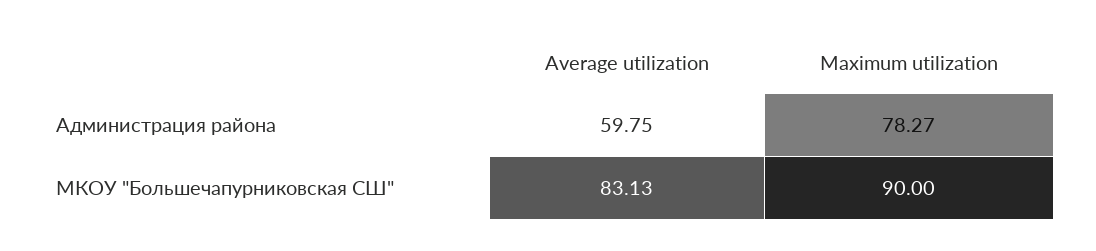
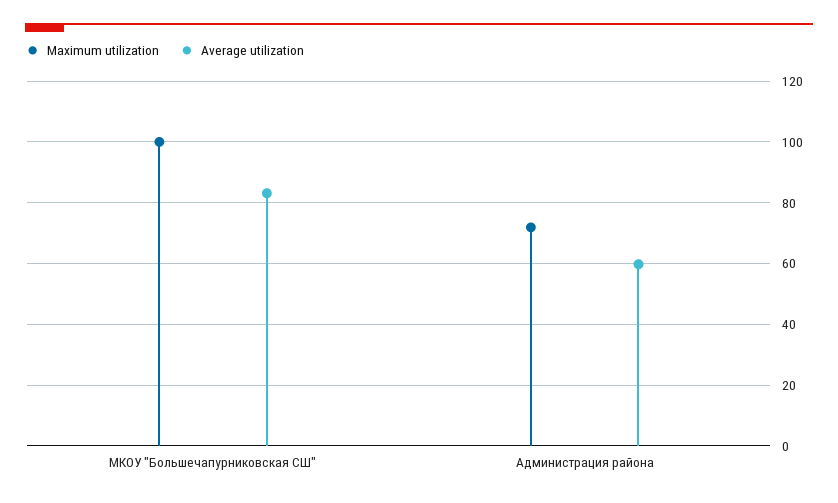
  {
    "Average utilization": {
      "Администрация района": 59.75,
      "МКОУ \"Большечапурниковская СШ\"": 83.13
    },
    "Maximum utilization": {
-     "Администрация района": 78.27,
+     "Администрация района": 72,
-     "МКОУ \"Большечапурниковская СШ\"": 90
+     "МКОУ \"Большечапурниковская СШ\"": 100
    }
  }

